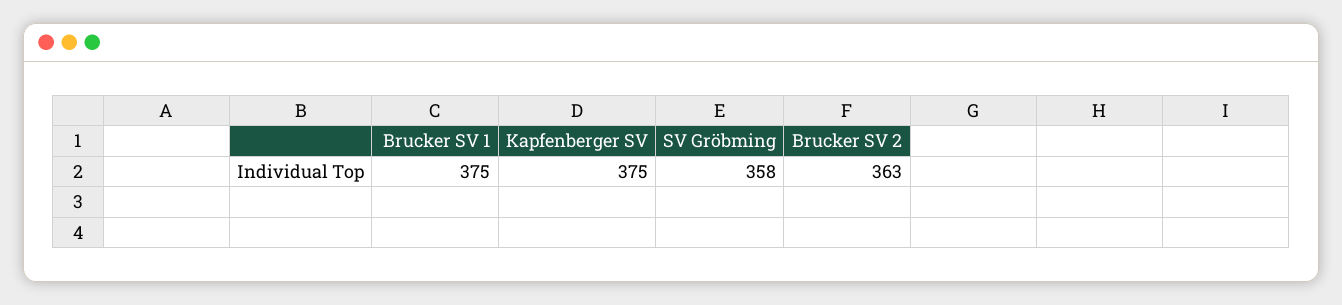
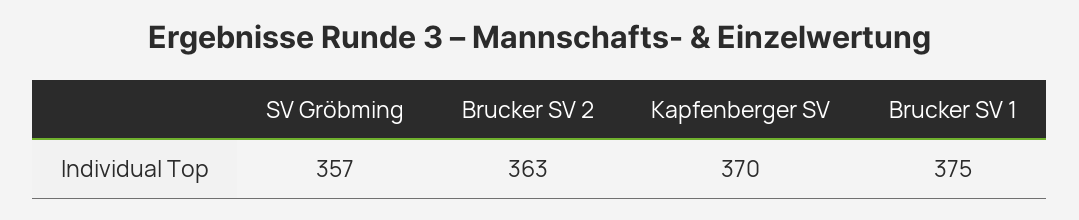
  {
    "Brucker SV 1": 375,
-   "Kapfenberger SV": 375,
+   "Kapfenberger SV": 370,
-   "SV Gröbming": 358,
+   "SV Gröbming": 357,
    "Brucker SV 2": 363
  }

